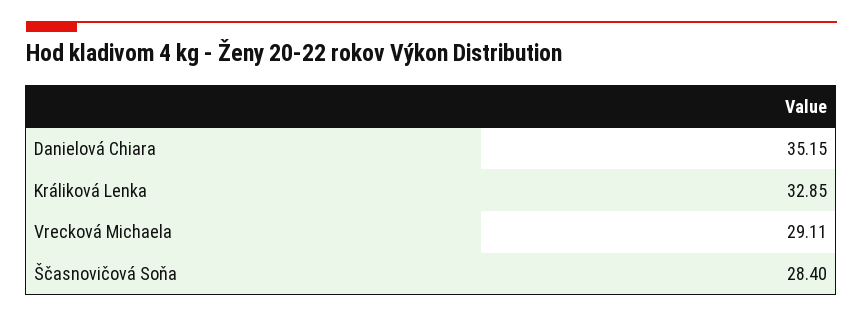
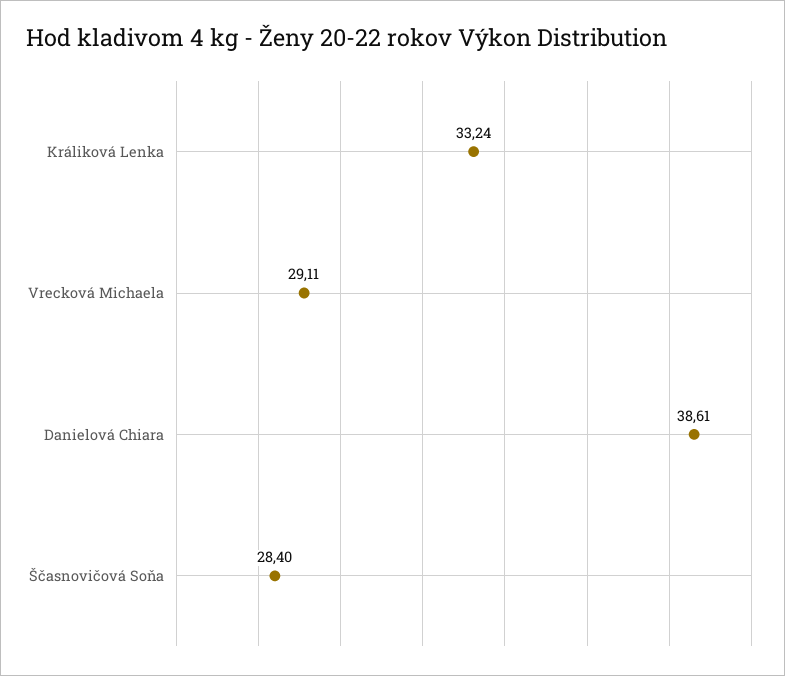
  {
-   "Danielová Chiara": 35.15,
+   "Danielová Chiara": 38.61,
-   "Králiková Lenka": 32.85,
+   "Králiková Lenka": 33.24,
    "Vrecková Michaela": 29.11,
    "Ščasnovičová Soňa": 28.4
  }

